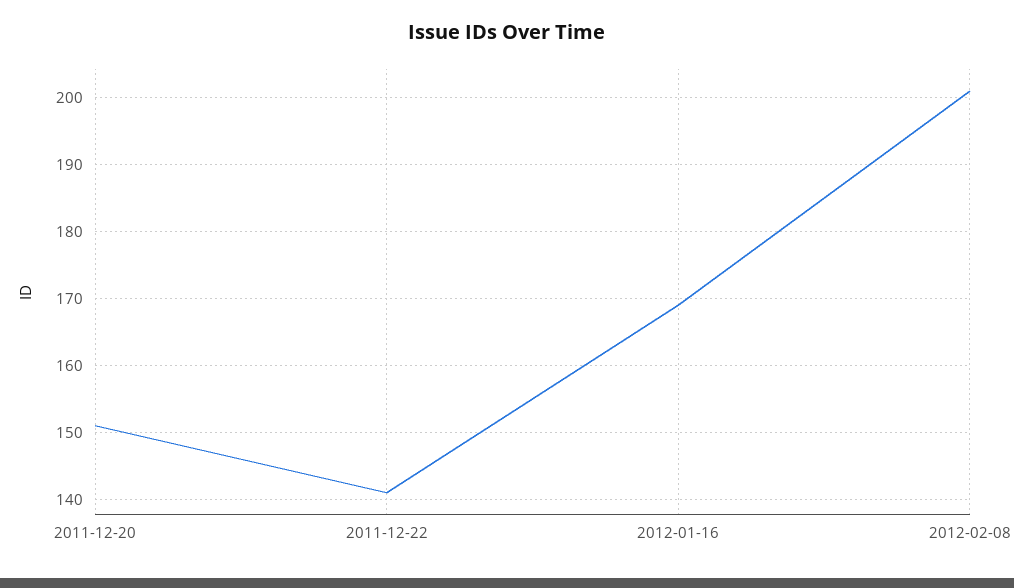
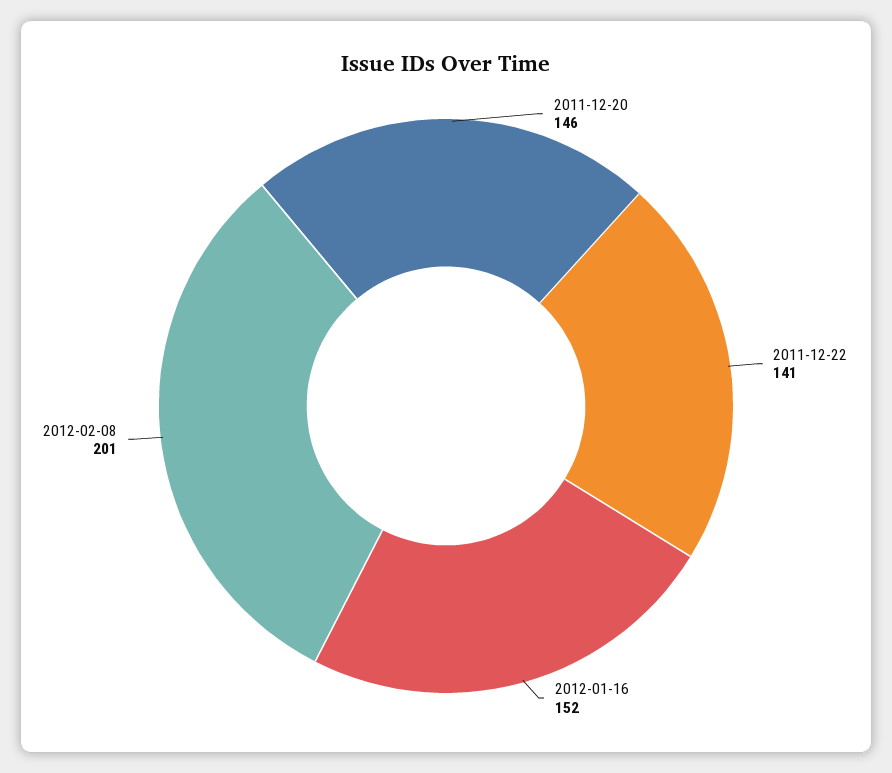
  {
-   "2011-12-20": 151,
+   "2011-12-20": 146,
    "2011-12-22": 141,
-   "2012-01-16": 169,
+   "2012-01-16": 152,
    "2012-02-08": 201
  }

